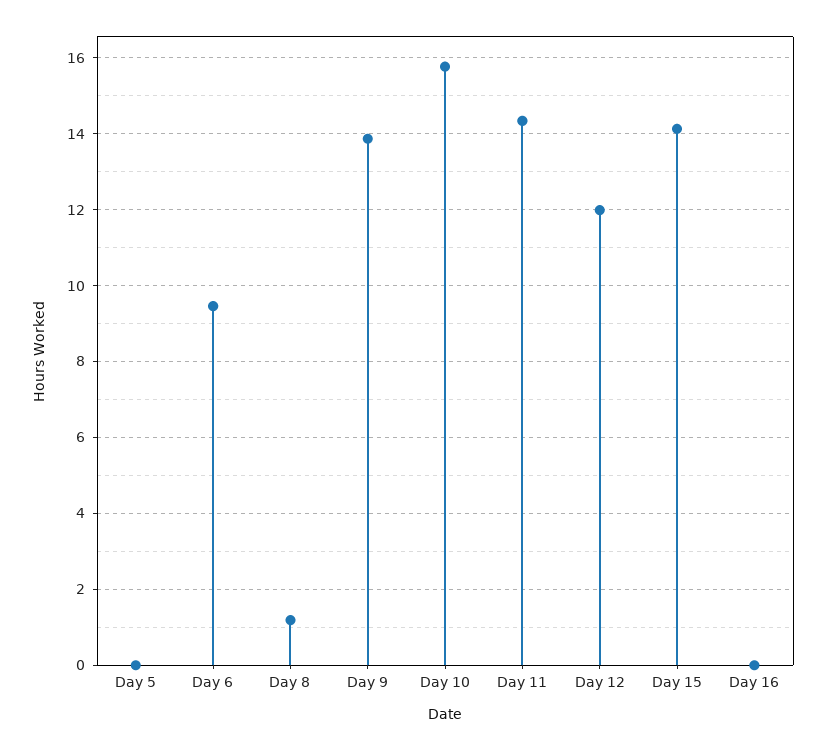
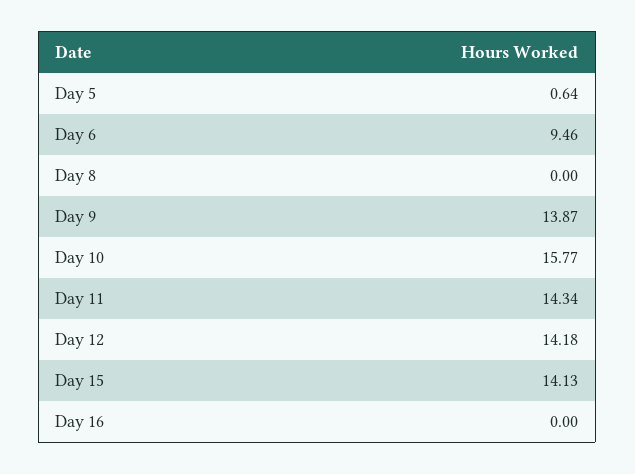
  {
-   "Day 5": 0,
+   "Day 5": 0.64,
    "Day 6": 9.46,
-   "Day 8": 1.2,
+   "Day 8": 0,
    "Day 9": 13.87,
    "Day 10": 15.77,
    "Day 11": 14.34,
-   "Day 12": 12,
+   "Day 12": 14.18,
    "Day 15": 14.13,
    "Day 16": 0
  }

